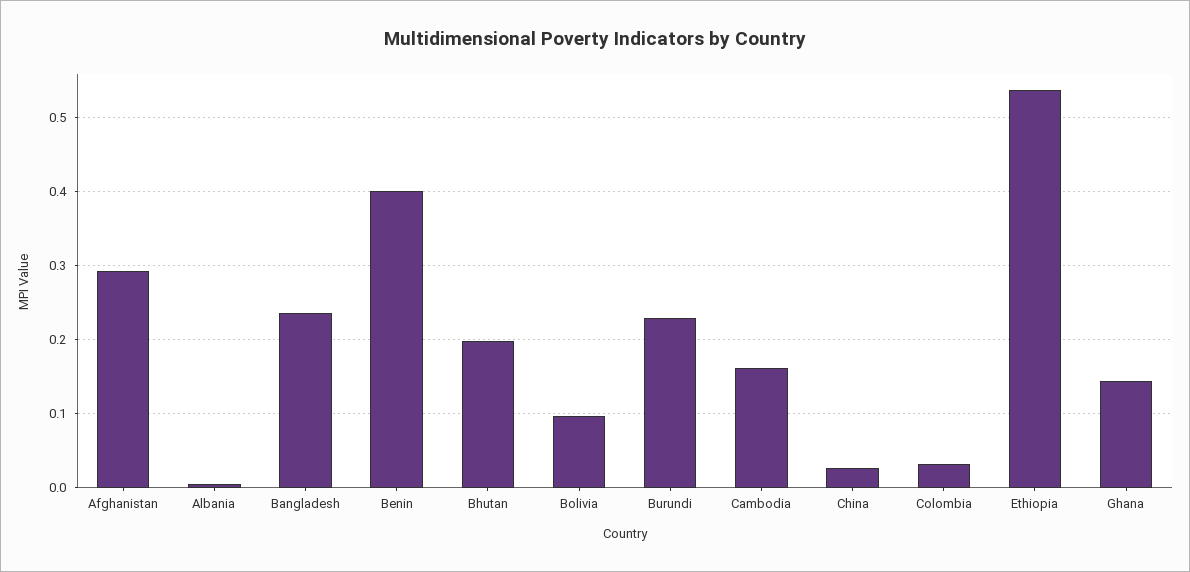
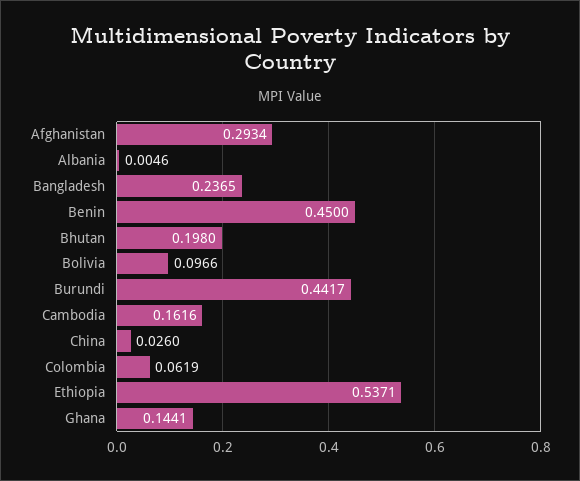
  {
    "Afghanistan": 0.2934,
    "Albania": 0.0046,
    "Bangladesh": 0.2365,
-   "Benin": 0.4,
+   "Benin": 0.45,
    "Bhutan": 0.198,
    "Bolivia": 0.0966,
-   "Burundi": 0.23,
+   "Burundi": 0.4417,
    "Cambodia": 0.1616,
    "China": 0.026,
-   "Colombia": 0.03,
+   "Colombia": 0.0619,
    "Ethiopia": 0.5371,
    "Ghana": 0.1441
  }

